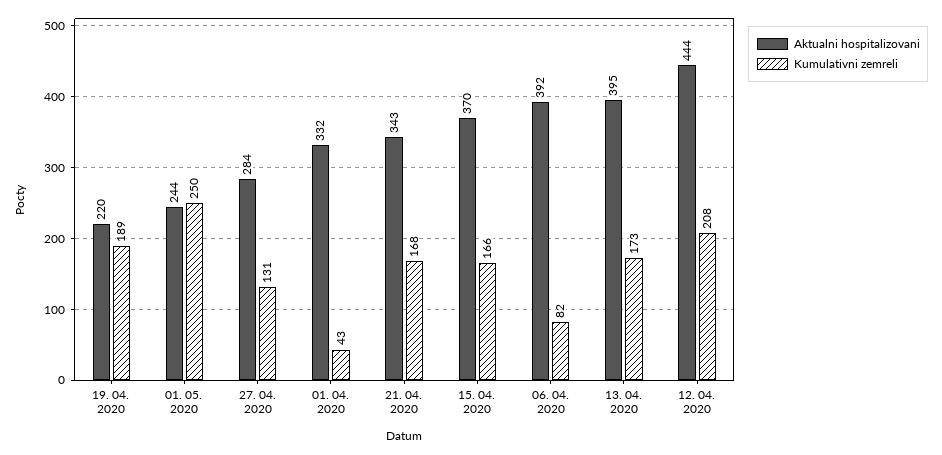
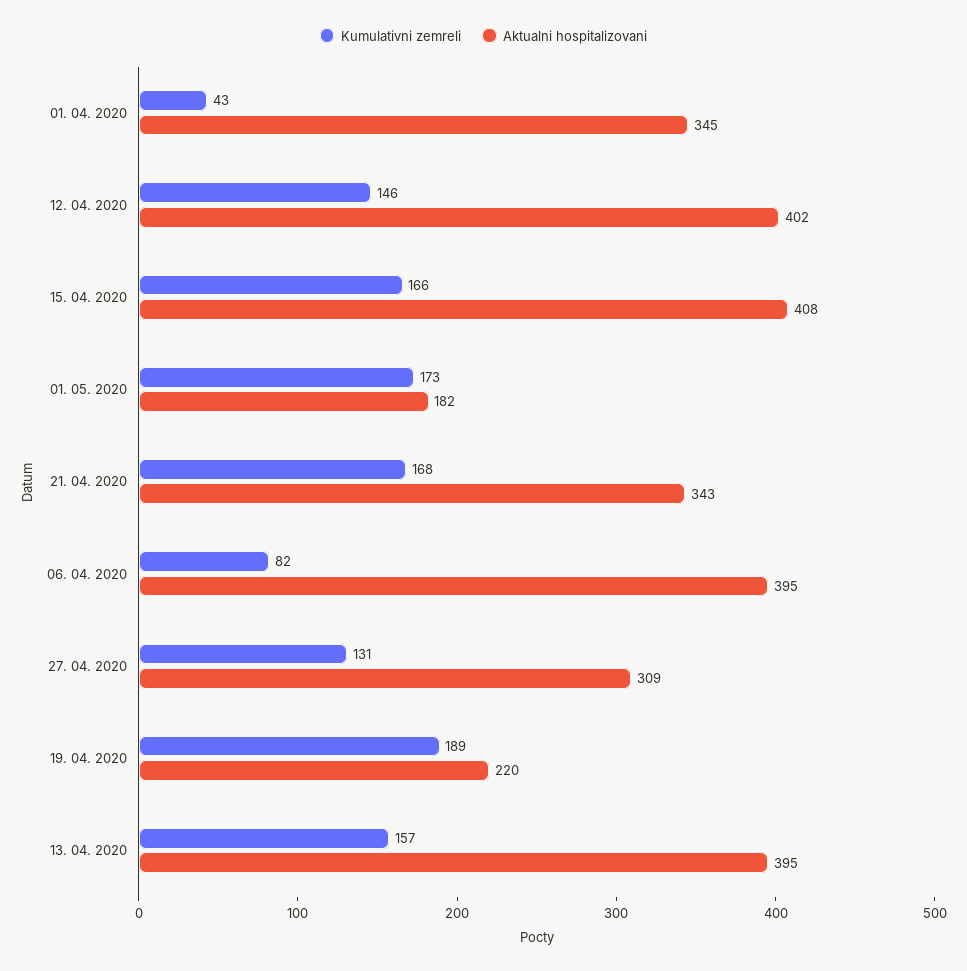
  {
    "Aktualni hospitalizovani": {
      "19. 04. 2020": 220,
-     "01. 05. 2020": 244,
+     "01. 05. 2020": 182,
-     "27. 04. 2020": 284,
+     "27. 04. 2020": 309,
-     "01. 04. 2020": 332,
+     "01. 04. 2020": 345,
      "21. 04. 2020": 343,
-     "15. 04. 2020": 370,
+     "15. 04. 2020": 408,
-     "06. 04. 2020": 392,
+     "06. 04. 2020": 395,
      "13. 04. 2020": 395,
-     "12. 04. 2020": 444
+     "12. 04. 2020": 402
    },
    "Kumulativni zemreli": {
      "19. 04. 2020": 189,
-     "01. 05. 2020": 250,
+     "01. 05. 2020": 173,
      "27. 04. 2020": 131,
      "01. 04. 2020": 43,
      "21. 04. 2020": 168,
      "15. 04. 2020": 166,
      "06. 04. 2020": 82,
-     "13. 04. 2020": 173,
+     "13. 04. 2020": 157,
-     "12. 04. 2020": 208
+     "12. 04. 2020": 146
    }
  }

